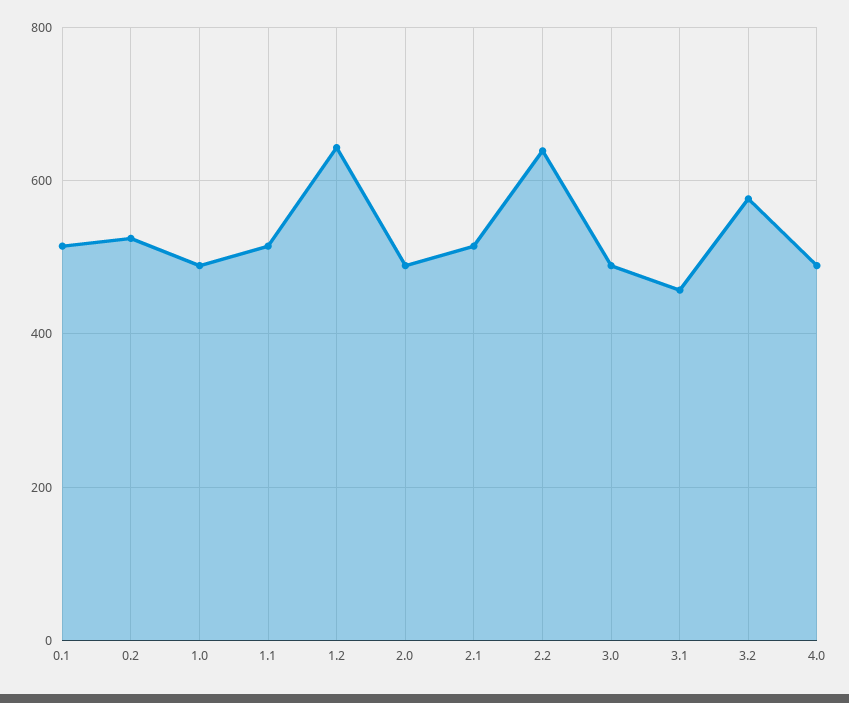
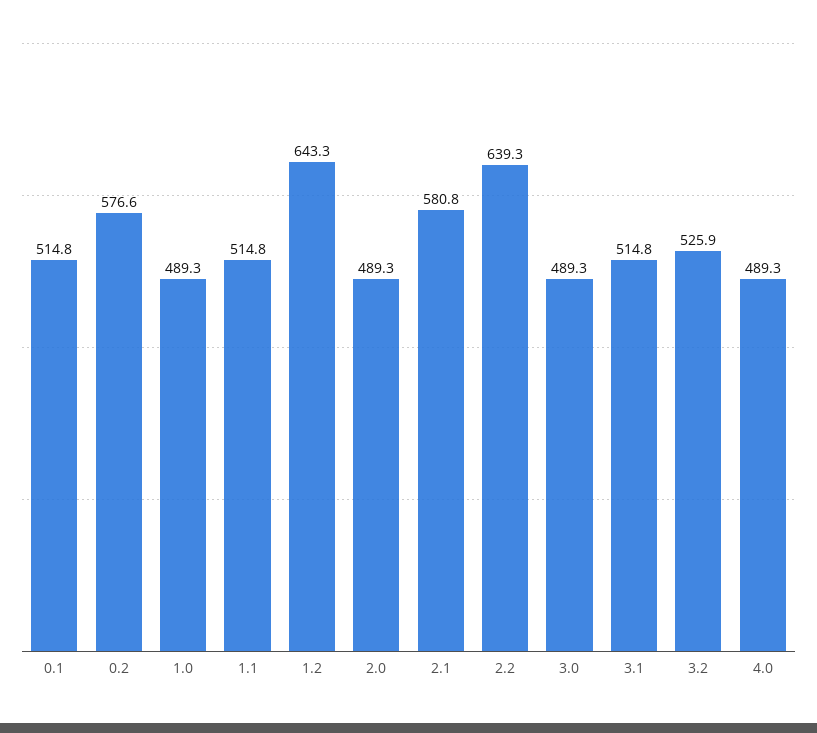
  {
    "0.1": 514.8,
-   "0.2": 520,
+   "0.2": 576.6,
    "1.0": 489.3,
    "1.1": 514.8,
    "1.2": 643.3,
    "2.0": 489.3,
-   "2.1": 520,
+   "2.1": 580.8,
    "2.2": 639.3,
    "3.0": 489.3,
-   "3.1": 460,
+   "3.1": 514.8,
-   "3.2": 580,
+   "3.2": 525.9,
    "4.0": 489.3
  }

